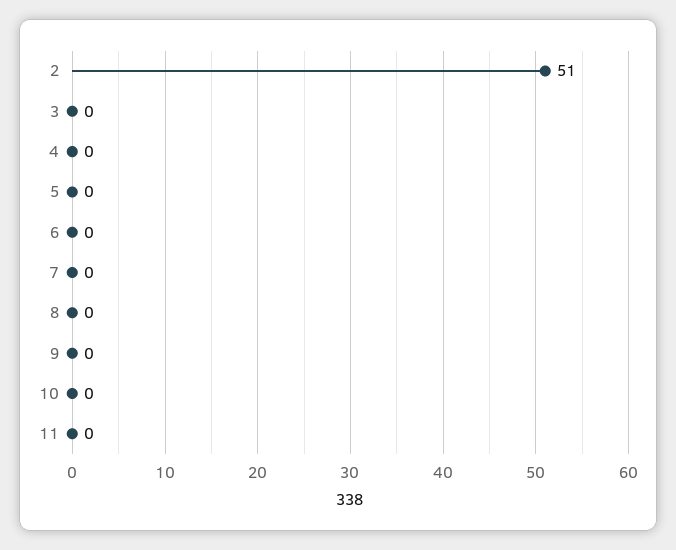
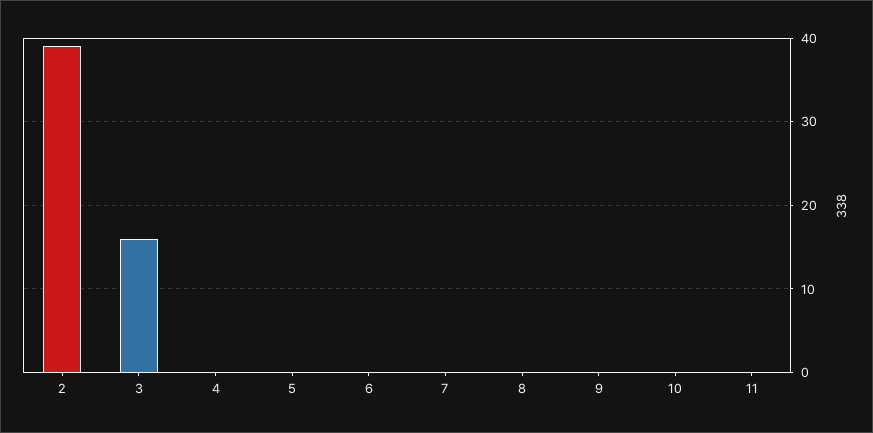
  {
-   "2": 51,
+   "2": 39,
-   "3": 0,
+   "3": 16,
    "4": 0,
    "5": 0,
    "6": 0,
    "7": 0,
    "8": 0,
    "9": 0,
    "10": 0,
    "11": 0
  }

